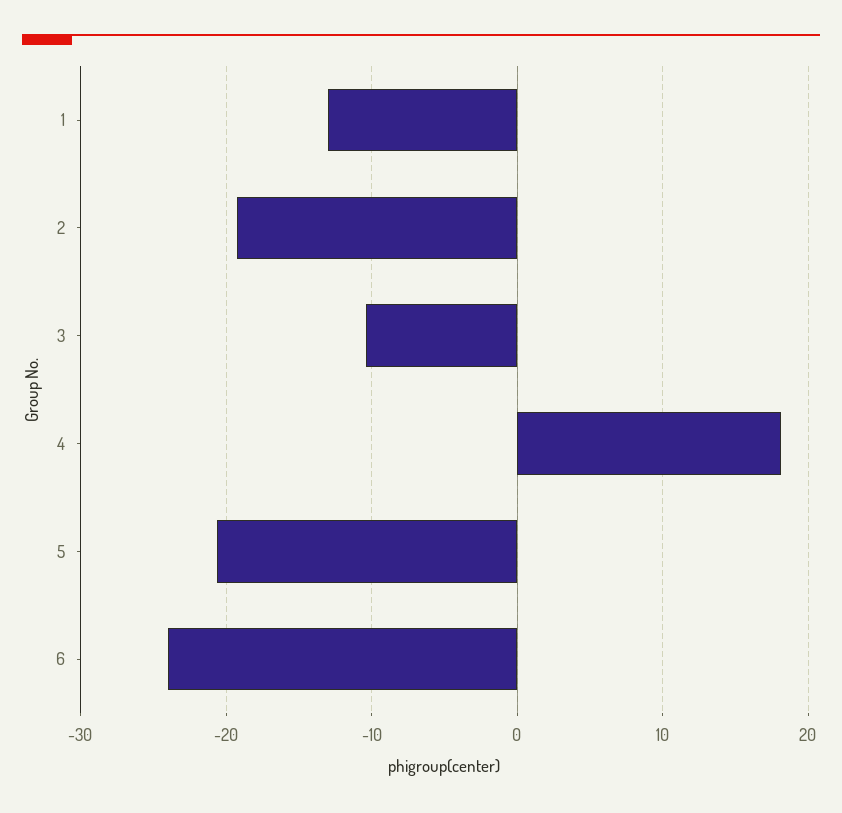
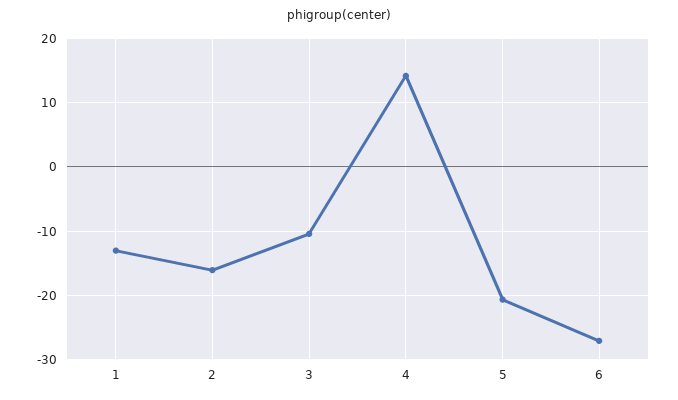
  {
    "1": -13,
-   "2": -19,
+   "2": -16,
    "3": -10,
-   "4": 18,
+   "4": 14,
    "5": -21,
-   "6": -24
+   "6": -27
  }

